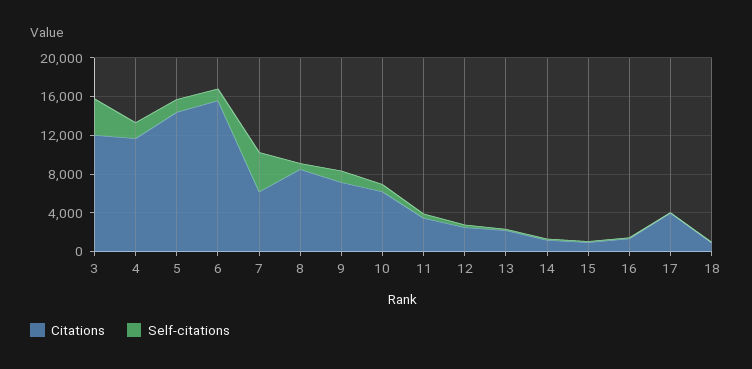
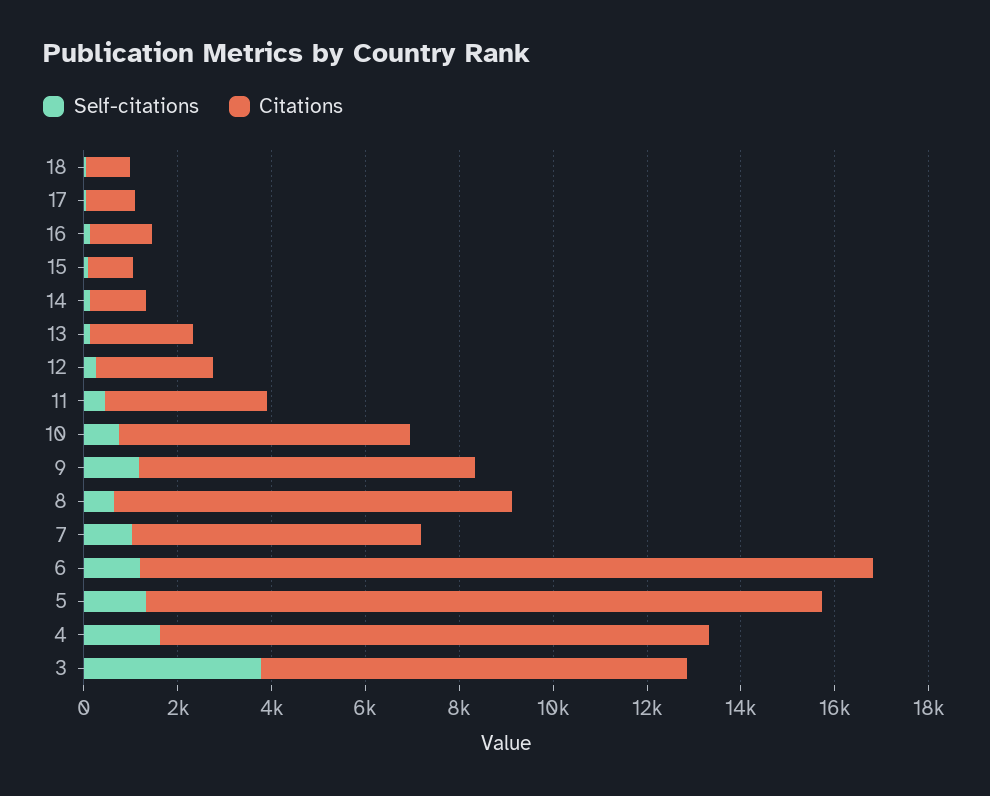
  {
    "Citations": {
-     "3": 12000,
+     "3": 9000,
      "4": 11500,
      "5": 14500,
      "6": 15500,
      "7": 6000,
      "8": 8500,
      "9": 7000,
      "10": 6000,
      "11": 3500,
      "12": 2500,
      "13": 2000,
      "14": 1000,
      "15": 1000,
      "16": 1500,
-     "17": 4000,
+     "17": 1000,
      "18": 1000
    },
    "Self-citations": {
      "3": 4000,
      "4": 1500,
      "5": 1500,
      "6": 1000,
-     "7": 4000,
+     "7": 1000,
      "8": 500,
      "9": 1000,
      "10": 500,
      "11": 500,
      "12": 0,
      "13": 0,
      "14": 0,
      "15": 0,
      "16": 0,
      "17": 0,
      "18": 0
    }
  }

